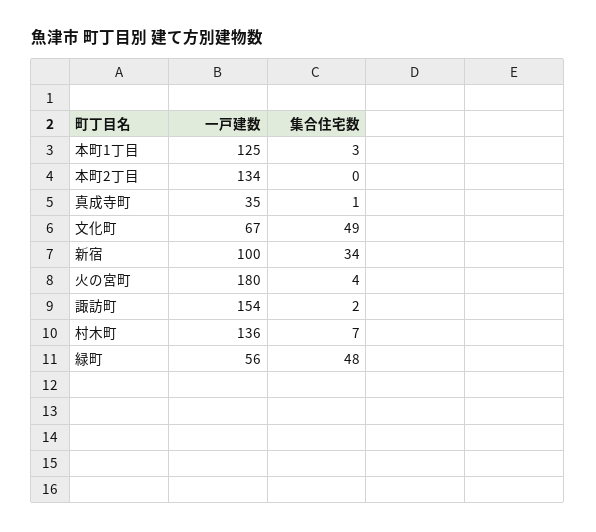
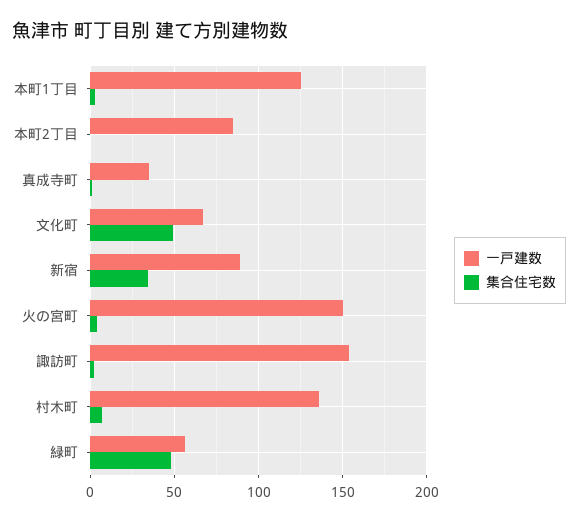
  {
    "一戸建数": {
      "本町1丁目": 125,
-     "本町2丁目": 134,
+     "本町2丁目": 85,
      "真成寺町": 35,
      "文化町": 67,
-     "新宿": 100,
+     "新宿": 90,
-     "火の宮町": 180,
+     "火の宮町": 150,
      "諏訪町": 154,
      "村木町": 136,
      "緑町": 56
    },
    "集合住宅数": {
      "本町1丁目": 3,
      "本町2丁目": 0,
      "真成寺町": 1,
      "文化町": 49,
      "新宿": 34,
      "火の宮町": 4,
      "諏訪町": 2,
      "村木町": 7,
      "緑町": 48
    }
  }

